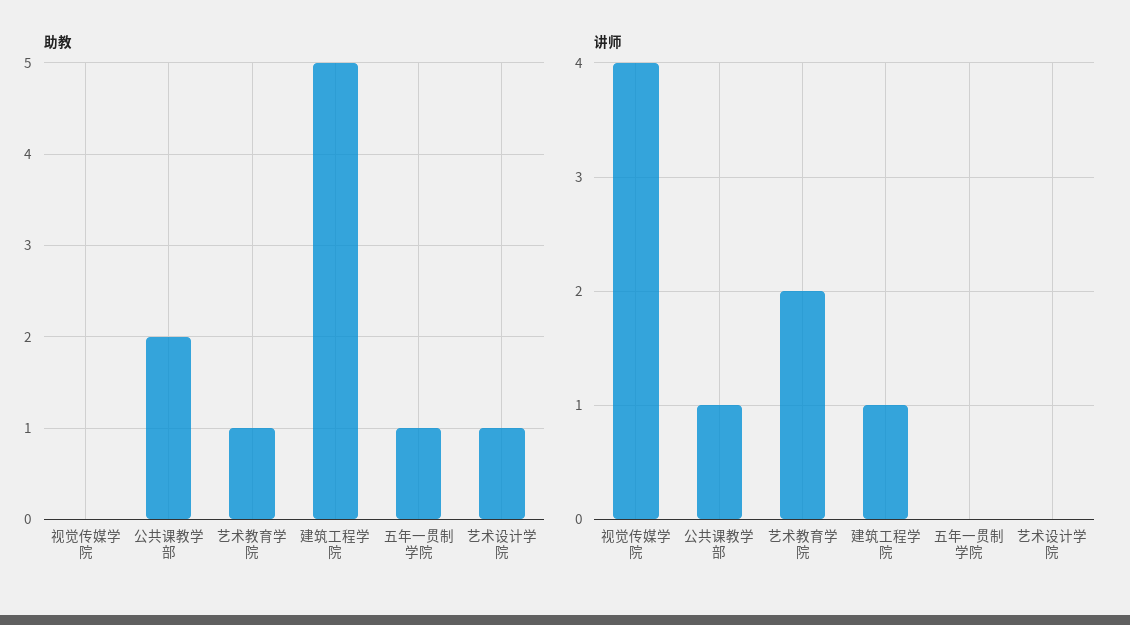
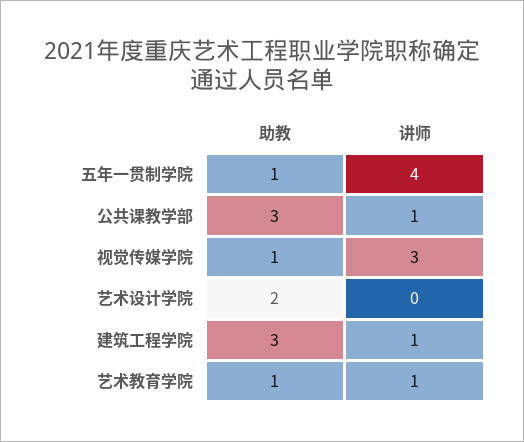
  {
    "助教": {
-     "视觉传媒学院": 0,
+     "视觉传媒学院": 1,
-     "公共课教学部": 2,
+     "公共课教学部": 3,
      "艺术教育学院": 1,
-     "建筑工程学院": 5,
+     "建筑工程学院": 3,
      "五年一贯制学院": 1,
-     "艺术设计学院": 1
+     "艺术设计学院": 2
    },
    "讲师": {
-     "视觉传媒学院": 4,
+     "视觉传媒学院": 3,
      "公共课教学部": 1,
-     "艺术教育学院": 2,
+     "艺术教育学院": 1,
      "建筑工程学院": 1,
-     "五年一贯制学院": 0,
+     "五年一贯制学院": 4,
      "艺术设计学院": 0
    }
  }

